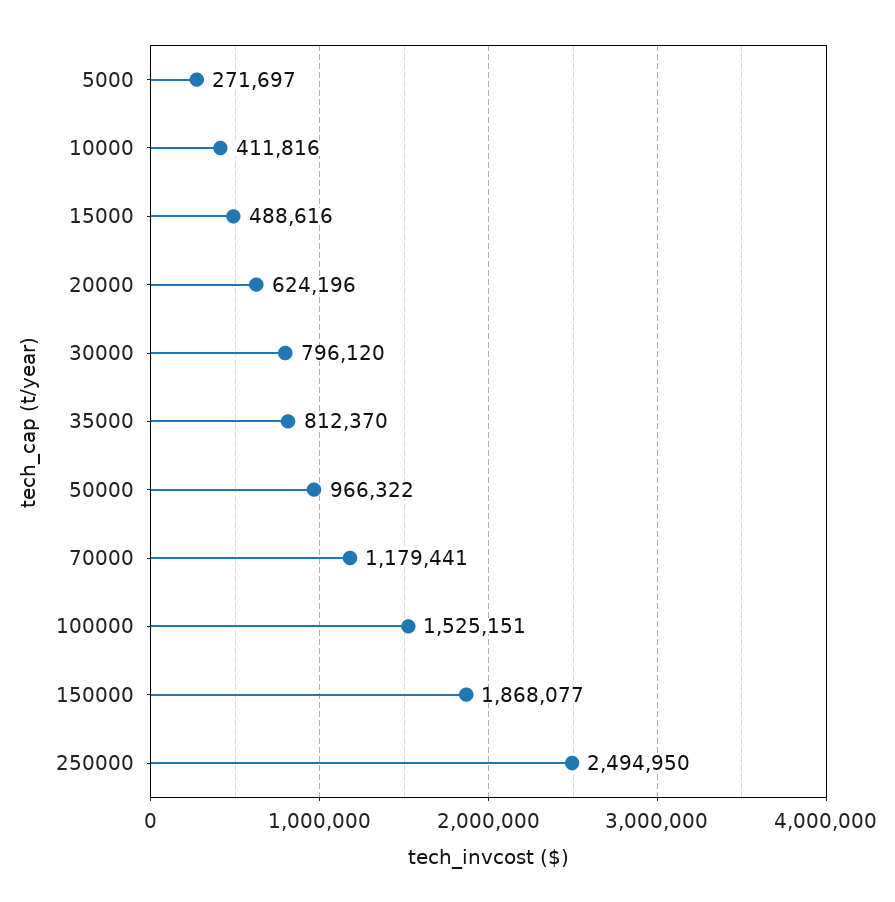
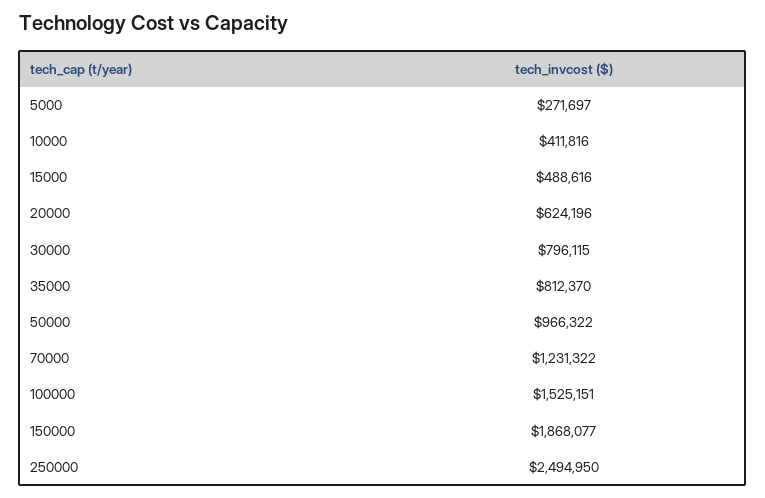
  {
    "5000": 271697,
    "10000": 411816,
    "15000": 488616,
    "20000": 624196,
-   "30000": 796120,
+   "30000": 796115,
    "35000": 812370,
    "50000": 966322,
-   "70000": 1179441,
+   "70000": 1231322,
    "100000": 1525151,
    "150000": 1868077,
    "250000": 2494950
  }

